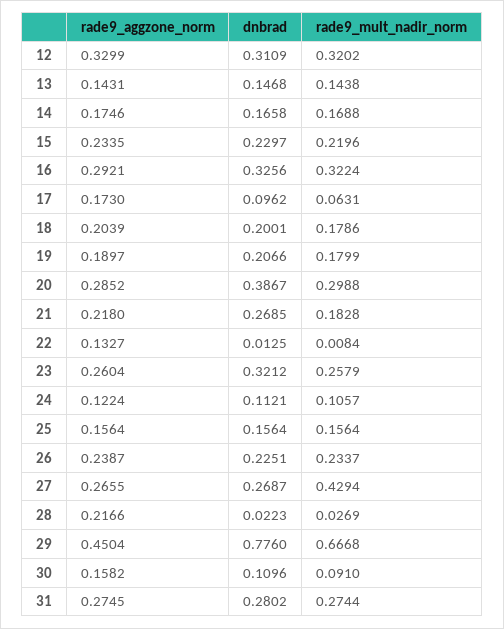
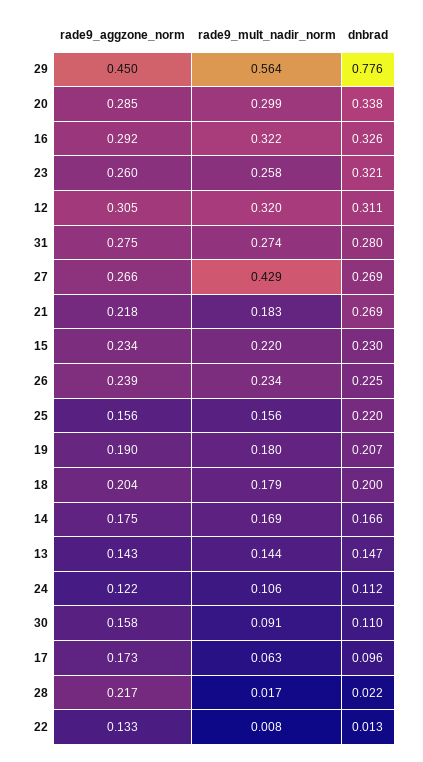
  {
    "rade9_aggzone_norm": {
-     "12": 0.3299,
+     "12": 0.305,
      "13": 0.1431,
      "14": 0.1746,
      "15": 0.2335,
      "16": 0.2921,
      "17": 0.173,
      "18": 0.2039,
      "19": 0.1897,
      "20": 0.2852,
      "21": 0.218,
      "22": 0.1327,
      "23": 0.2604,
      "24": 0.1224,
      "25": 0.1564,
      "26": 0.2387,
      "27": 0.2655,
      "28": 0.2166,
      "29": 0.4504,
      "30": 0.1582,
      "31": 0.2745
    },
    "dnbrad": {
      "12": 0.3109,
      "13": 0.1468,
      "14": 0.1658,
      "15": 0.2297,
      "16": 0.3256,
      "17": 0.0962,
      "18": 0.2001,
      "19": 0.2066,
-     "20": 0.3867,
+     "20": 0.338,
      "21": 0.2685,
      "22": 0.0125,
      "23": 0.3212,
      "24": 0.1121,
-     "25": 0.1564,
+     "25": 0.22,
      "26": 0.2251,
      "27": 0.2687,
      "28": 0.0223,
      "29": 0.776,
      "30": 0.1096,
      "31": 0.2802
    },
    "rade9_mult_nadir_norm": {
      "12": 0.3202,
      "13": 0.1438,
      "14": 0.1688,
      "15": 0.2196,
      "16": 0.3224,
      "17": 0.0631,
      "18": 0.1786,
      "19": 0.1799,
      "20": 0.2988,
      "21": 0.1828,
      "22": 0.0084,
      "23": 0.2579,
      "24": 0.1057,
      "25": 0.1564,
      "26": 0.2337,
      "27": 0.4294,
-     "28": 0.0269,
+     "28": 0.017,
-     "29": 0.6668,
+     "29": 0.564,
      "30": 0.091,
      "31": 0.2744
    }
  }

